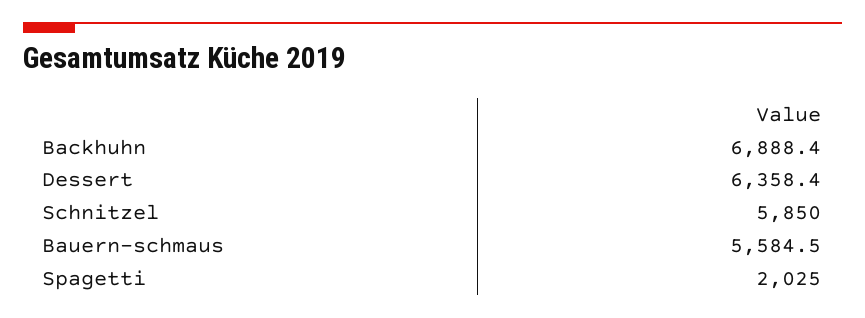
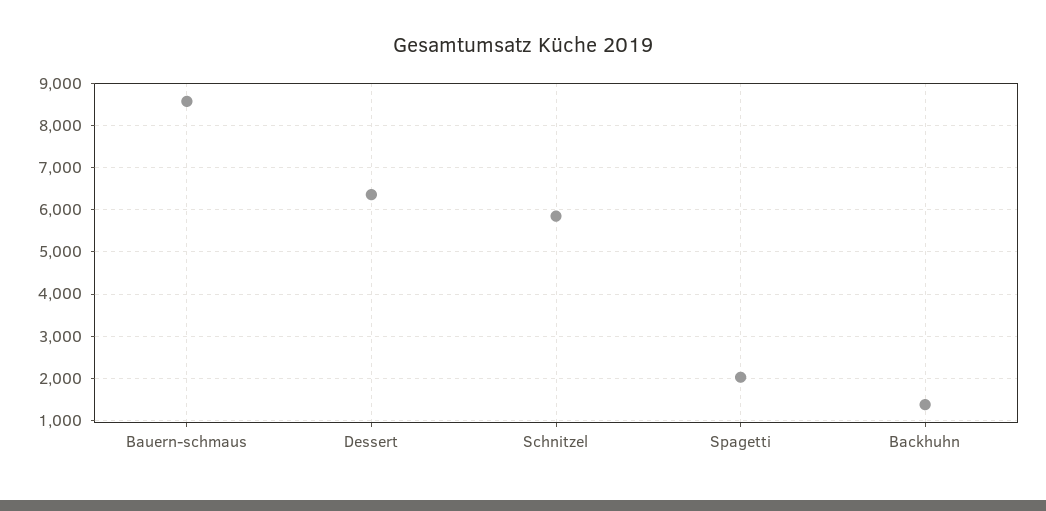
  {
-   "Backhuhn": 6888.4,
+   "Backhuhn": 1400,
    "Dessert": 6358.4,
    "Schnitzel": 5850,
-   "Bauern-schmaus": 5584.5,
+   "Bauern-schmaus": 8600,
    "Spagetti": 2025
  }

